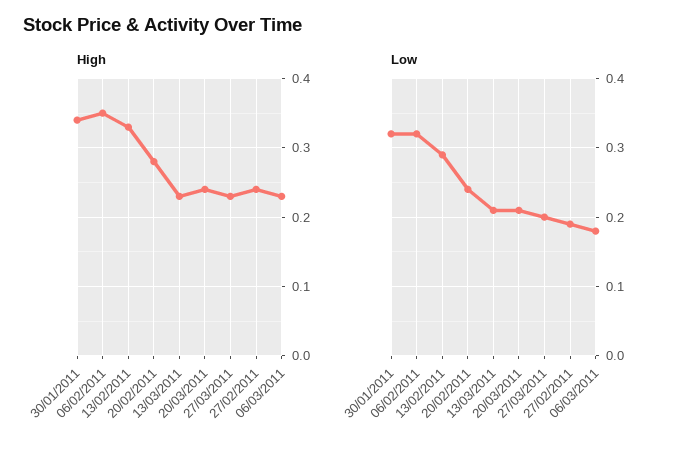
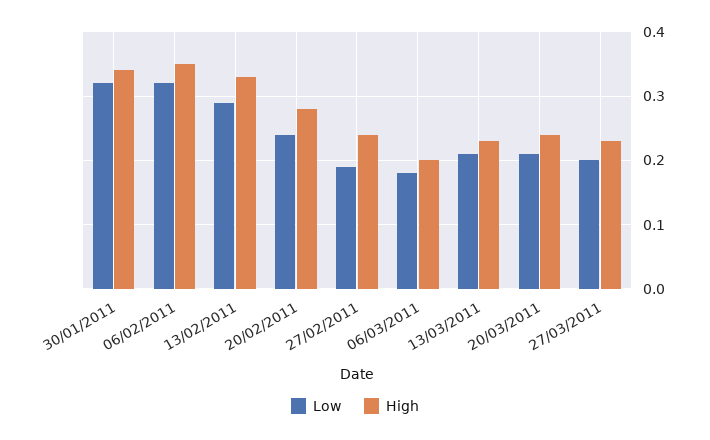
  {
    "High": {
      "30/01/2011": 0.34,
      "06/02/2011": 0.35,
      "13/02/2011": 0.33,
      "20/02/2011": 0.28,
      "13/03/2011": 0.23,
      "20/03/2011": 0.24,
      "27/03/2011": 0.23,
      "27/02/2011": 0.24,
-     "06/03/2011": 0.23
+     "06/03/2011": 0.2
    },
    "Low": {
      "30/01/2011": 0.32,
      "06/02/2011": 0.32,
      "13/02/2011": 0.29,
      "20/02/2011": 0.24,
      "13/03/2011": 0.21,
      "20/03/2011": 0.21,
      "27/03/2011": 0.2,
      "27/02/2011": 0.19,
      "06/03/2011": 0.18
    }
  }

